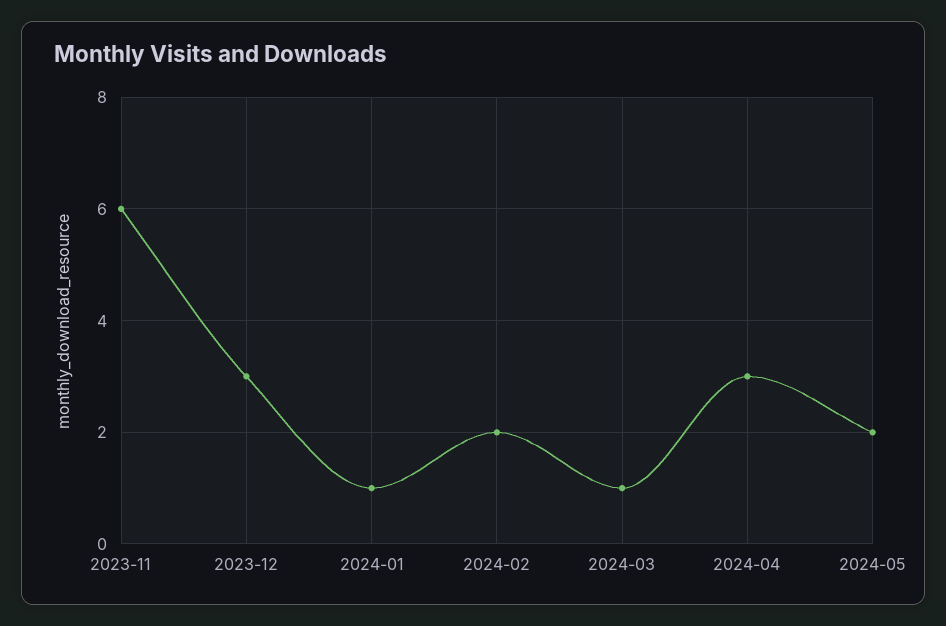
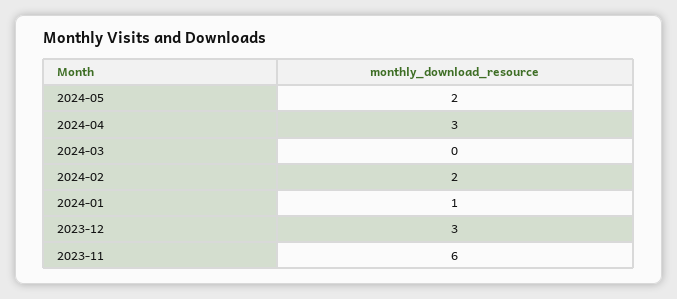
  {
    "2023-11": 6,
    "2023-12": 3,
    "2024-01": 1,
    "2024-02": 2,
-   "2024-03": 1,
+   "2024-03": 0,
    "2024-04": 3,
    "2024-05": 2
  }

